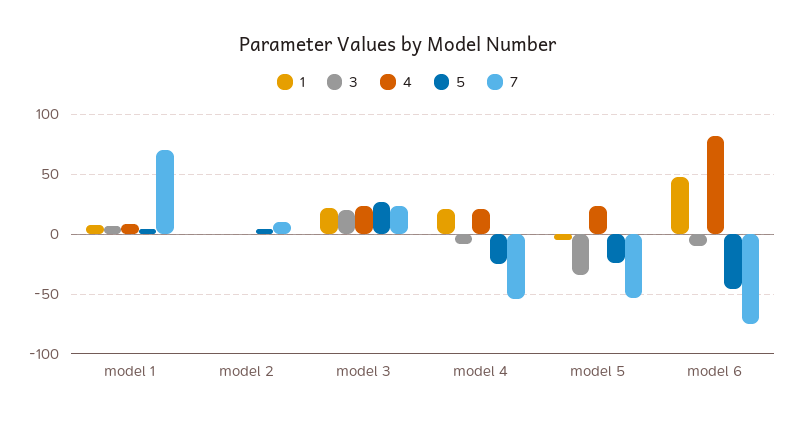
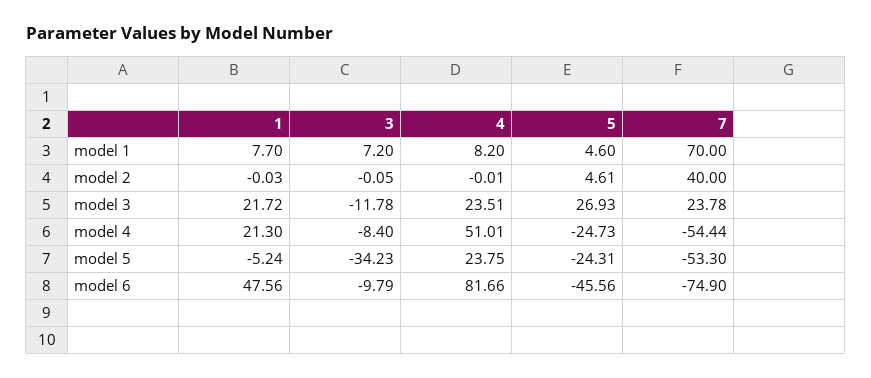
  {
    "1": {
      "model 1": 7.7,
      "model 2": -0.03,
      "model 3": 21.72,
      "model 4": 21.3,
      "model 5": -5.24,
      "model 6": 47.56
    },
    "3": {
      "model 1": 7.2,
      "model 2": -0.05,
-     "model 3": 20,
+     "model 3": -11.78,
      "model 4": -8.4,
      "model 5": -34.23,
      "model 6": -9.79
    },
    "4": {
      "model 1": 8.2,
      "model 2": -0.01,
      "model 3": 23.51,
-     "model 4": 20,
+     "model 4": 51.01,
      "model 5": 23.75,
      "model 6": 81.66
    },
    "5": {
      "model 1": 4.6,
      "model 2": 4.61,
      "model 3": 26.93,
      "model 4": -24.73,
      "model 5": -24.31,
      "model 6": -45.56
    },
    "7": {
      "model 1": 70,
-     "model 2": 10,
+     "model 2": 40,
      "model 3": 23.78,
      "model 4": -54.44,
      "model 5": -53.3,
      "model 6": -74.9
    }
  }

